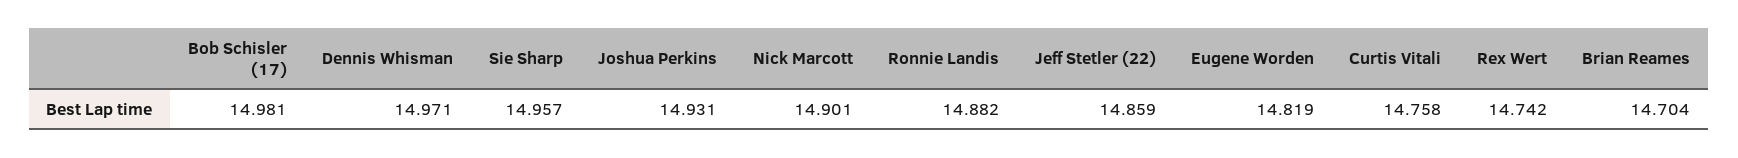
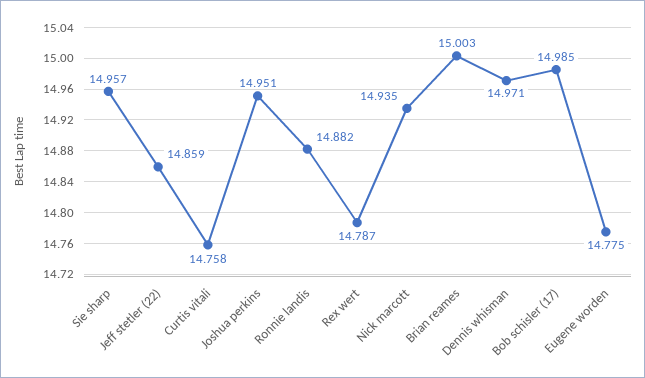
  {
-   "Bob Schisler (17)": 14.981,
+   "Bob Schisler (17)": 14.985,
    "Dennis Whisman": 14.971,
    "Sie Sharp": 14.957,
-   "Joshua Perkins": 14.931,
+   "Joshua Perkins": 14.951,
-   "Nick Marcott": 14.901,
+   "Nick Marcott": 14.935,
    "Ronnie Landis": 14.882,
    "Jeff Stetler (22)": 14.859,
-   "Eugene Worden": 14.819,
+   "Eugene Worden": 14.775,
    "Curtis Vitali": 14.758,
-   "Rex Wert": 14.742,
+   "Rex Wert": 14.787,
-   "Brian Reames": 14.704
+   "Brian Reames": 15.003
  }

